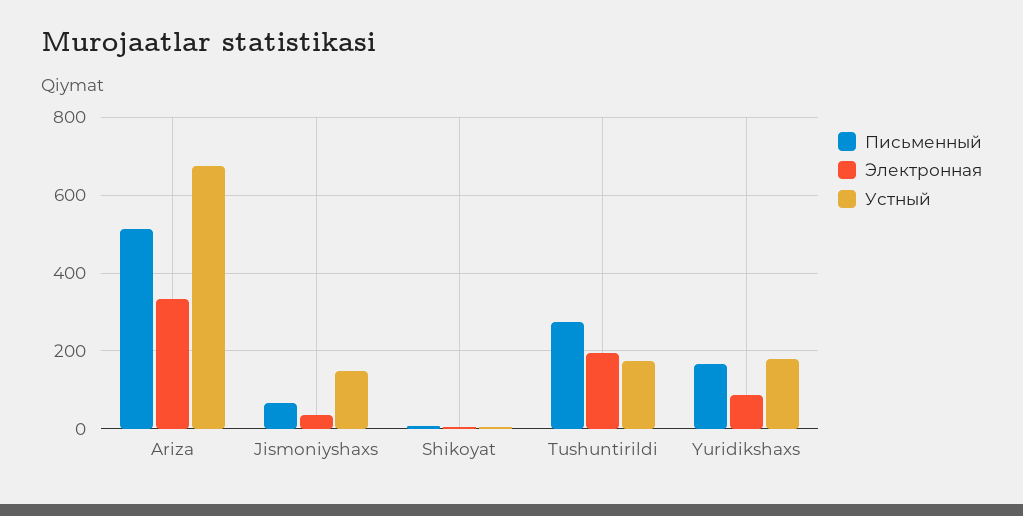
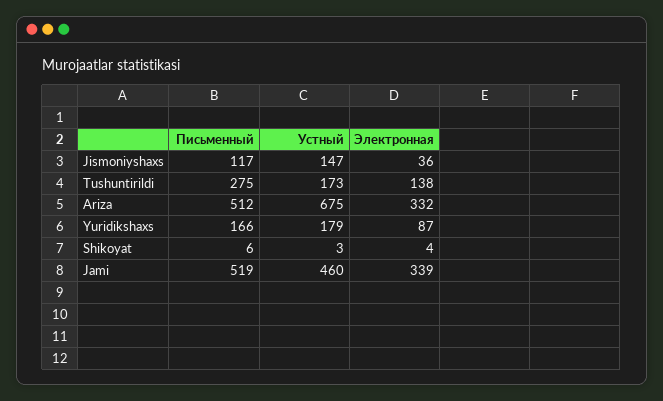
  {
    "Письменный": {
      "Ariza": 512,
-     "Jismoniyshaxs": 60,
+     "Jismoniyshaxs": 117,
      "Shikoyat": 6,
      "Tushuntirildi": 275,
-     "Yuridikshaxs": 166
+     "Yuridikshaxs": 166,
+     "Jami": 519
    },
    "Электронная": {
      "Ariza": 332,
      "Jismoniyshaxs": 36,
      "Shikoyat": 4,
-     "Tushuntirildi": 200,
+     "Tushuntirildi": 138,
-     "Yuridikshaxs": 87
+     "Yuridikshaxs": 87,
+     "Jami": 339
    },
    "Устный": {
      "Ariza": 675,
      "Jismoniyshaxs": 147,
      "Shikoyat": 3,
      "Tushuntirildi": 173,
-     "Yuridikshaxs": 179
+     "Yuridikshaxs": 179,
+     "Jami": 460
    }
  }

